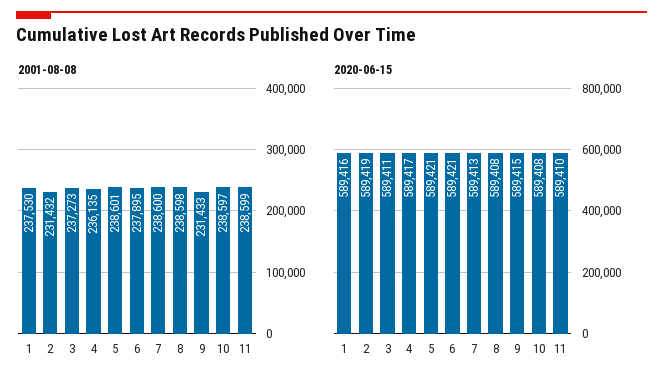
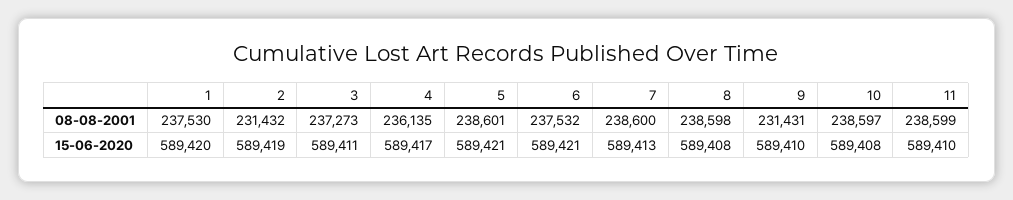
  {
    "2001-08-08": {
      "1": 237530,
      "2": 231432,
      "3": 237273,
      "4": 236135,
      "5": 238601,
-     "6": 237895,
+     "6": 237532,
      "7": 238600,
      "8": 238598,
-     "9": 231433,
+     "9": 231431,
      "10": 238597,
      "11": 238599
    },
    "2020-06-15": {
-     "1": 589416,
+     "1": 589420,
      "2": 589419,
      "3": 589411,
      "4": 589417,
      "5": 589421,
      "6": 589421,
      "7": 589413,
      "8": 589408,
-     "9": 589415,
+     "9": 589410,
      "10": 589408,
      "11": 589410
    }
  }

